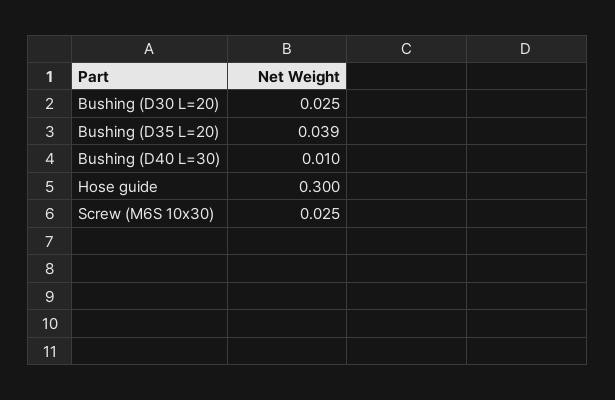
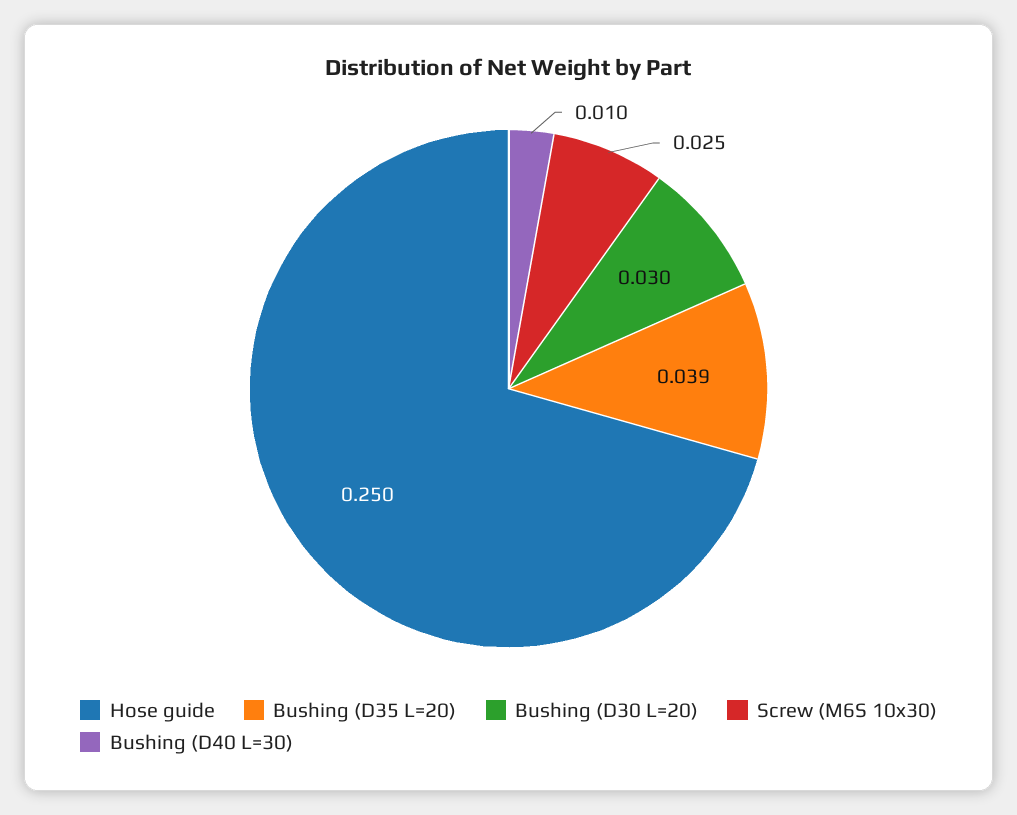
  {
-   "Bushing (D30 L=20)": 0.025,
+   "Bushing (D30 L=20)": 0.03,
    "Bushing (D35 L=20)": 0.039,
    "Bushing (D40 L=30)": 0.01,
-   "Hose guide": 0.3,
+   "Hose guide": 0.25,
    "Screw (M6S 10x30)": 0.025
  }

